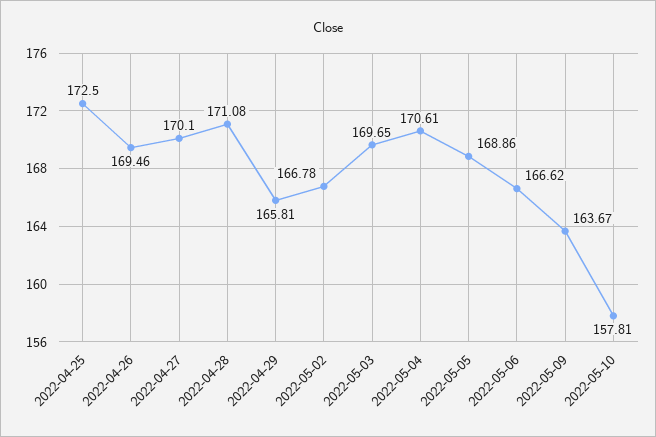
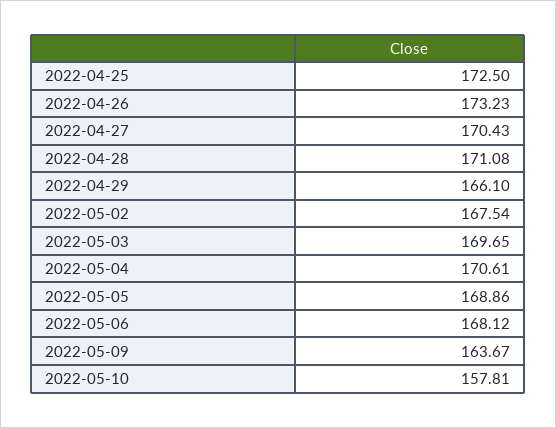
  {
    "2022-04-25": 172.5,
-   "2022-04-26": 169.46,
+   "2022-04-26": 173.23,
-   "2022-04-27": 170.1,
+   "2022-04-27": 170.43,
    "2022-04-28": 171.08,
-   "2022-04-29": 165.81,
+   "2022-04-29": 166.1,
-   "2022-05-02": 166.78,
+   "2022-05-02": 167.54,
    "2022-05-03": 169.65,
    "2022-05-04": 170.61,
    "2022-05-05": 168.86,
-   "2022-05-06": 166.62,
+   "2022-05-06": 168.12,
    "2022-05-09": 163.67,
    "2022-05-10": 157.81
  }

